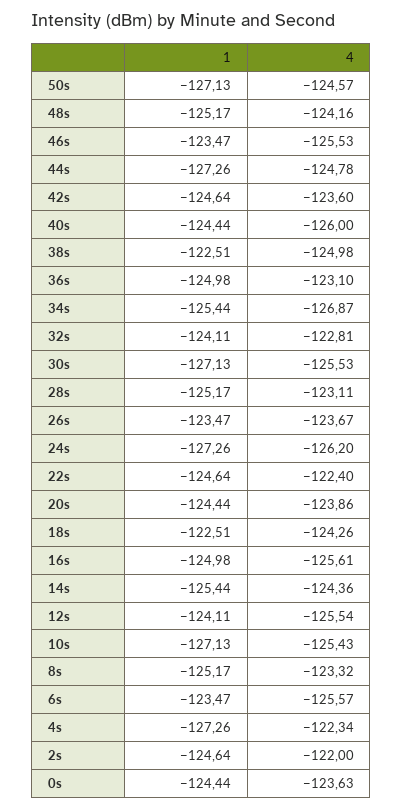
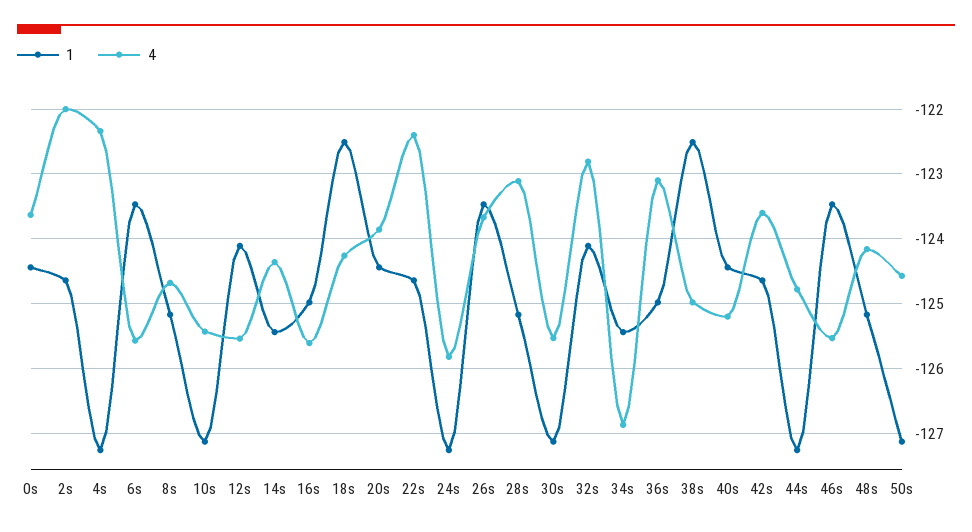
  {
    "1": {
      "50s": -127.13,
      "48s": -125.17,
      "46s": -123.47,
      "44s": -127.26,
      "42s": -124.64,
      "40s": -124.44,
      "38s": -122.51,
      "36s": -124.98,
      "34s": -125.44,
      "32s": -124.11,
      "30s": -127.13,
      "28s": -125.17,
      "26s": -123.47,
      "24s": -127.26,
      "22s": -124.64,
      "20s": -124.44,
      "18s": -122.51,
      "16s": -124.98,
      "14s": -125.44,
      "12s": -124.11,
      "10s": -127.13,
      "8s": -125.17,
      "6s": -123.47,
      "4s": -127.26,
      "2s": -124.64,
      "0s": -124.44
    },
    "4": {
      "50s": -124.57,
      "48s": -124.16,
      "46s": -125.53,
      "44s": -124.78,
      "42s": -123.6,
-     "40s": -126,
+     "40s": -125.2,
      "38s": -124.98,
      "36s": -123.1,
      "34s": -126.87,
      "32s": -122.81,
      "30s": -125.53,
      "28s": -123.11,
      "26s": -123.67,
-     "24s": -126.2,
+     "24s": -125.8,
      "22s": -122.4,
      "20s": -123.86,
      "18s": -124.26,
      "16s": -125.61,
      "14s": -124.36,
      "12s": -125.54,
      "10s": -125.43,
-     "8s": -123.32,
+     "8s": -124.7,
      "6s": -125.57,
      "4s": -122.34,
      "2s": -122,
      "0s": -123.63
    }
  }

